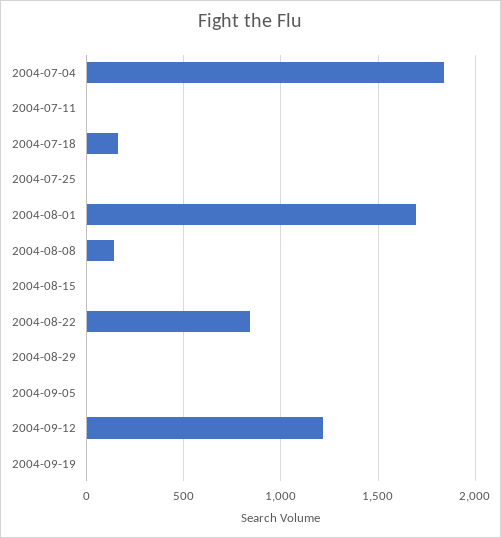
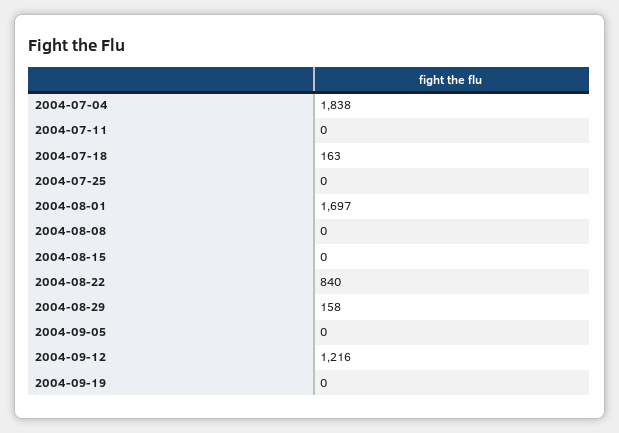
  {
    "2004-07-04": 1838,
    "2004-07-11": 0,
    "2004-07-18": 163,
    "2004-07-25": 0,
    "2004-08-01": 1697,
-   "2004-08-08": 150,
+   "2004-08-08": 0,
    "2004-08-15": 0,
    "2004-08-22": 840,
-   "2004-08-29": 0,
+   "2004-08-29": 158,
    "2004-09-05": 0,
    "2004-09-12": 1216,
    "2004-09-19": 0
  }

